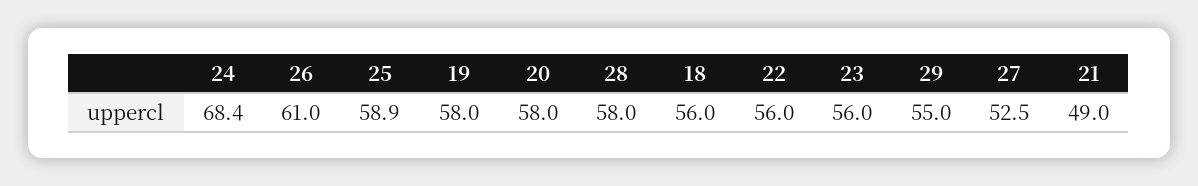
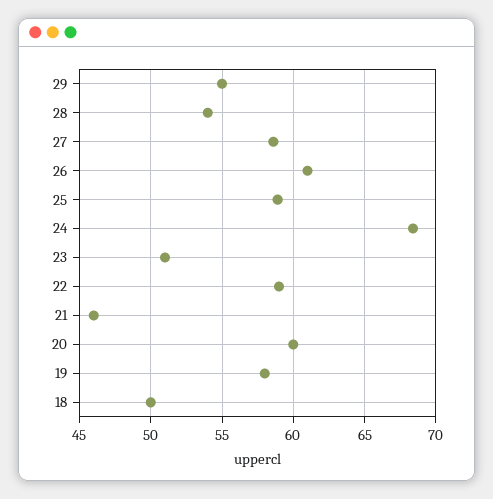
  {
    "24": 68.4,
    "26": 61,
    "25": 58.9,
    "19": 58,
-   "20": 58,
+   "20": 60,
-   "28": 58,
+   "28": 54,
-   "18": 56,
+   "18": 50,
-   "22": 56,
+   "22": 59,
-   "23": 56,
+   "23": 51,
    "29": 55,
-   "27": 52.5,
+   "27": 58.5,
-   "21": 49
+   "21": 46
  }

